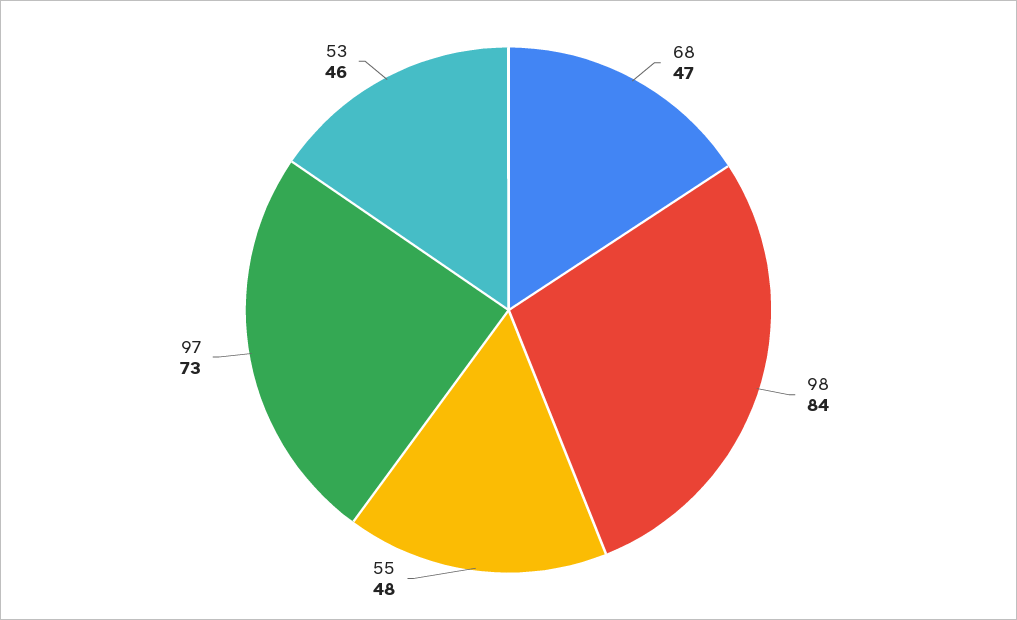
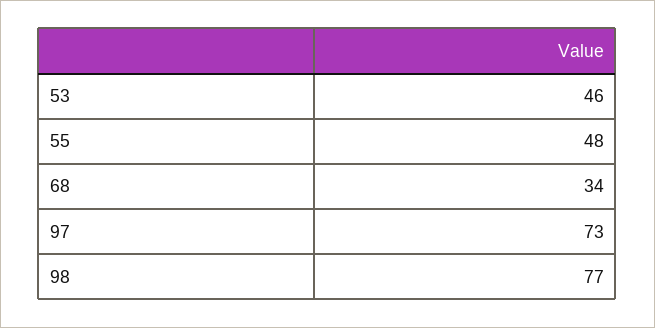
  {
-   "68": 47,
+   "68": 34,
-   "98": 84,
+   "98": 77,
    "55": 48,
    "97": 73,
    "53": 46
  }

